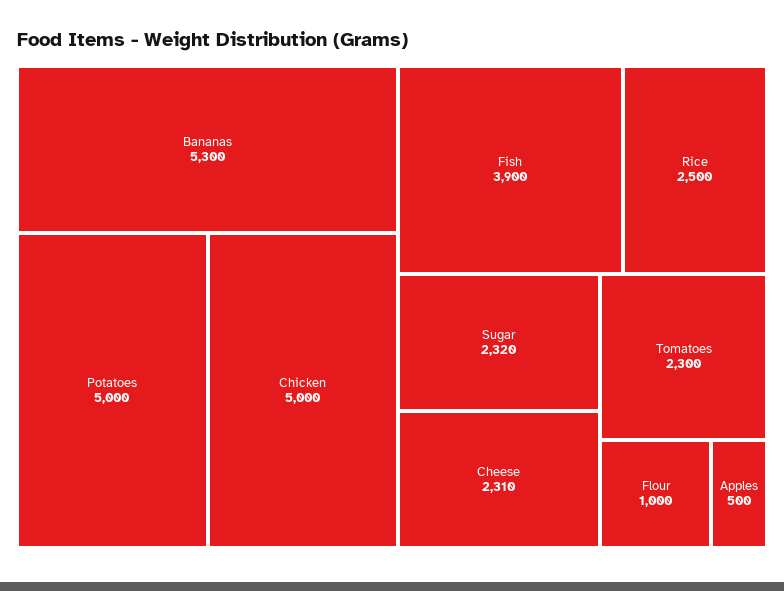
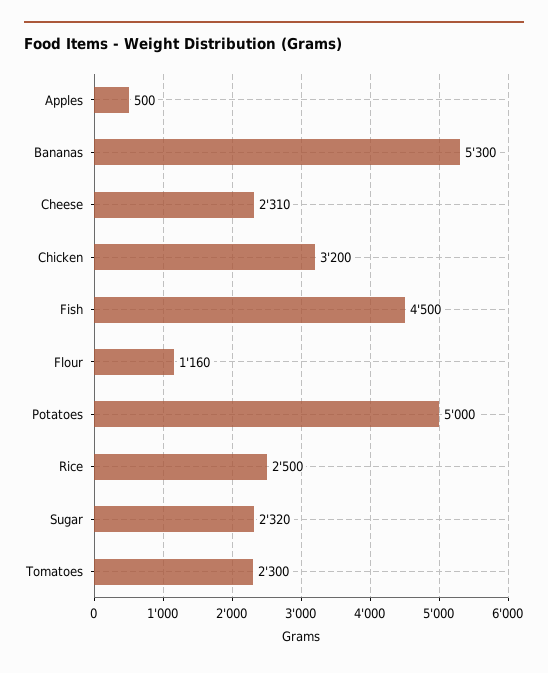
  {
    "Bananas": 5300,
    "Potatoes": 5000,
-   "Chicken": 5000,
+   "Chicken": 3200,
-   "Fish": 3900,
+   "Fish": 4500,
    "Rice": 2500,
    "Sugar": 2320,
    "Cheese": 2310,
    "Tomatoes": 2300,
-   "Flour": 1000,
+   "Flour": 1160,
    "Apples": 500
  }

